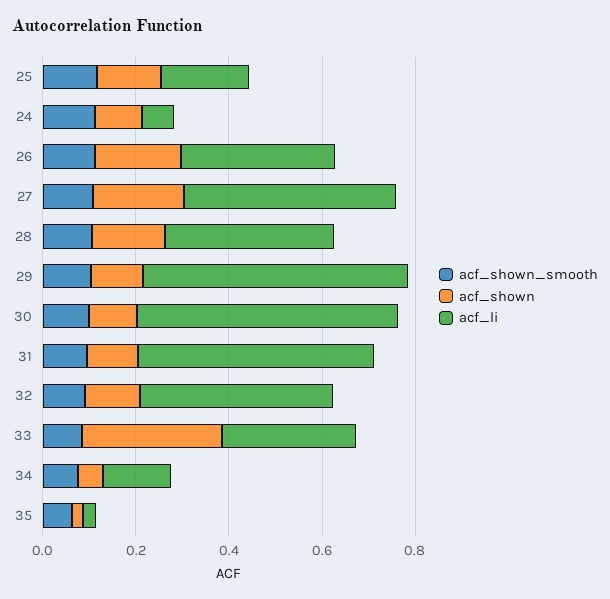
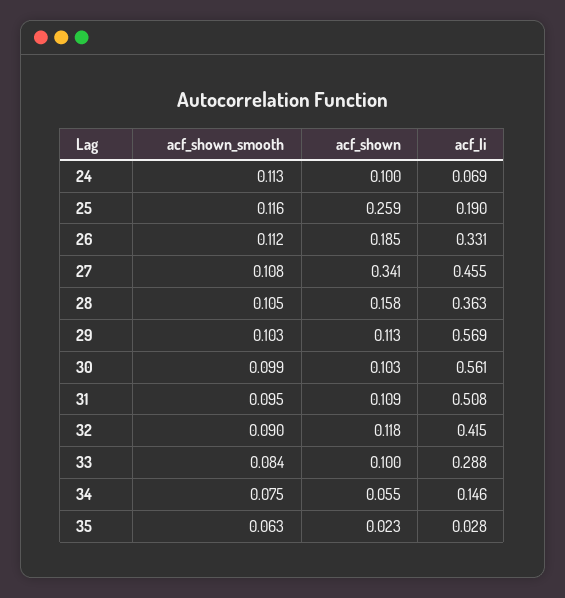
  {
    "acf_shown_smooth": {
      "25": 0.116,
      "24": 0.113,
      "26": 0.112,
      "27": 0.108,
      "28": 0.105,
      "29": 0.103,
      "30": 0.099,
      "31": 0.095,
      "32": 0.09,
      "33": 0.084,
      "34": 0.075,
      "35": 0.063
    },
    "acf_shown": {
-     "25": 0.15,
+     "25": 0.259,
      "24": 0.1,
      "26": 0.185,
-     "27": 0.2,
+     "27": 0.341,
      "28": 0.158,
      "29": 0.113,
      "30": 0.103,
      "31": 0.109,
      "32": 0.118,
-     "33": 0.3,
+     "33": 0.1,
      "34": 0.055,
      "35": 0.023
    },
    "acf_li": {
      "25": 0.19,
      "24": 0.069,
      "26": 0.331,
      "27": 0.455,
      "28": 0.363,
      "29": 0.569,
      "30": 0.561,
      "31": 0.508,
      "32": 0.415,
      "33": 0.288,
      "34": 0.146,
      "35": 0.028
    }
  }

